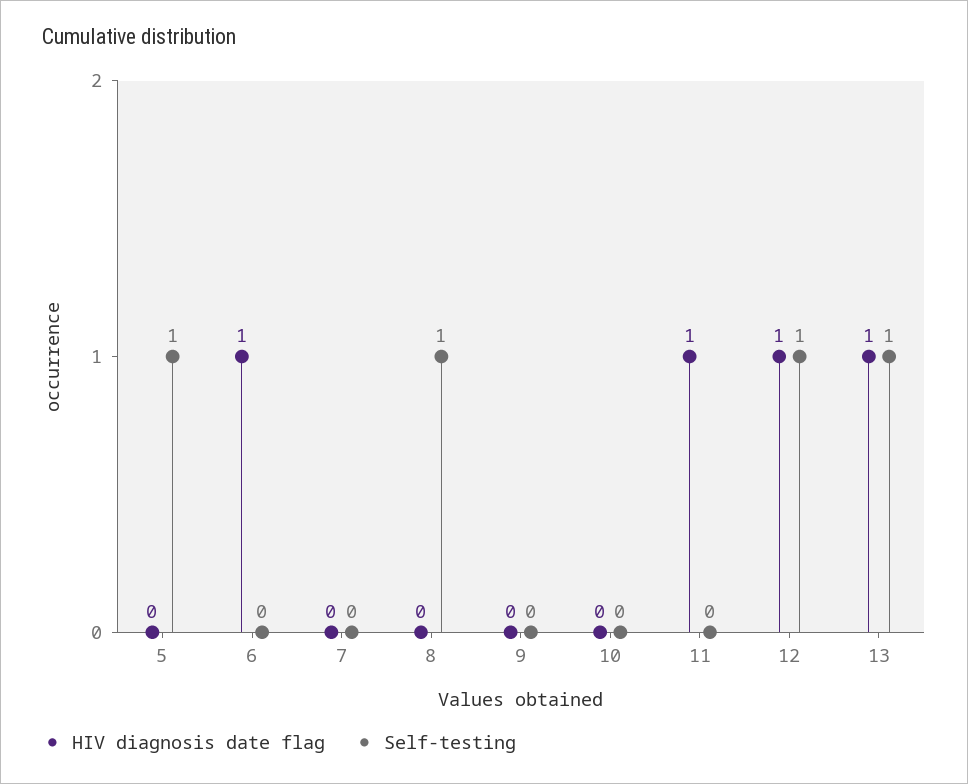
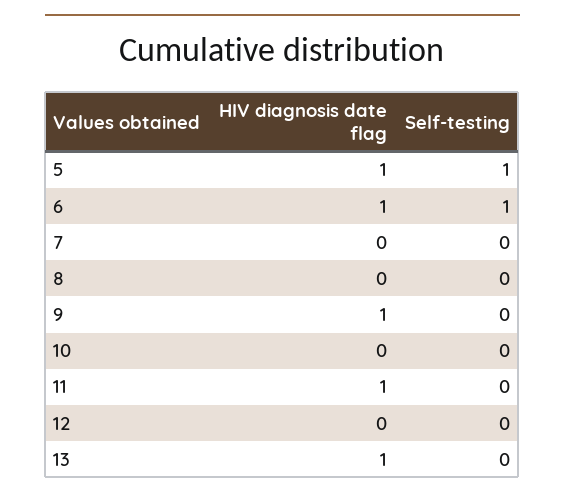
  {
    "HIV diagnosis date flag": {
-     "5": 0,
+     "5": 1,
      "6": 1,
      "7": 0,
      "8": 0,
-     "9": 0,
+     "9": 1,
      "10": 0,
      "11": 1,
-     "12": 1,
+     "12": 0,
      "13": 1
    },
    "Self-testing": {
      "5": 1,
-     "6": 0,
+     "6": 1,
      "7": 0,
-     "8": 1,
+     "8": 0,
      "9": 0,
      "10": 0,
      "11": 0,
-     "12": 1,
+     "12": 0,
-     "13": 1
+     "13": 0
    }
  }

